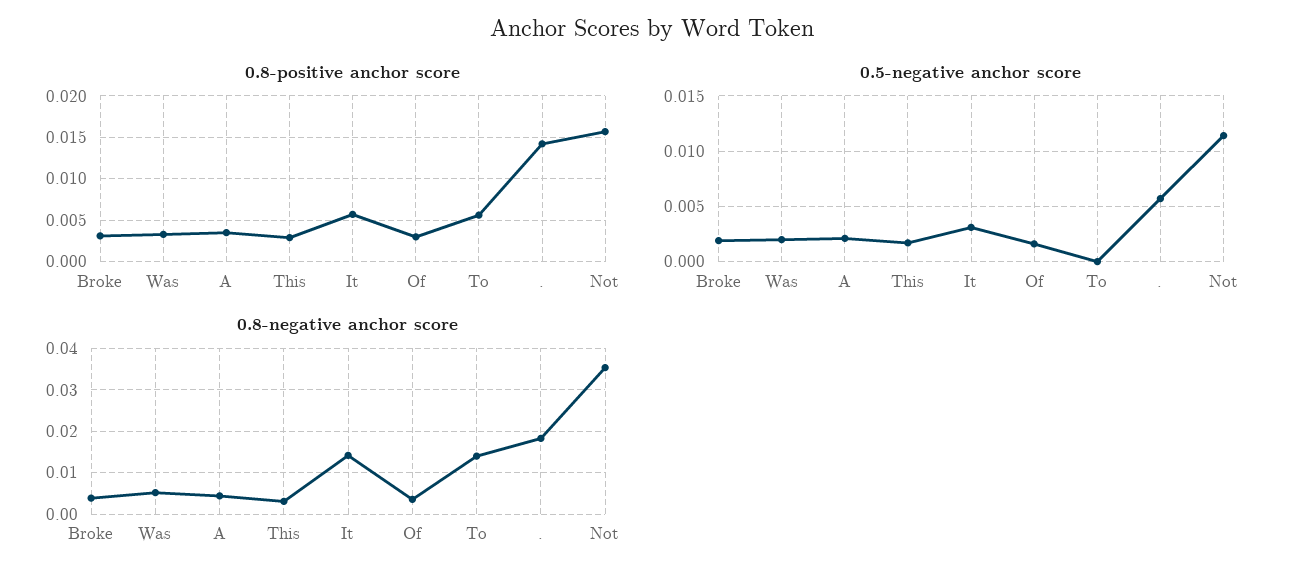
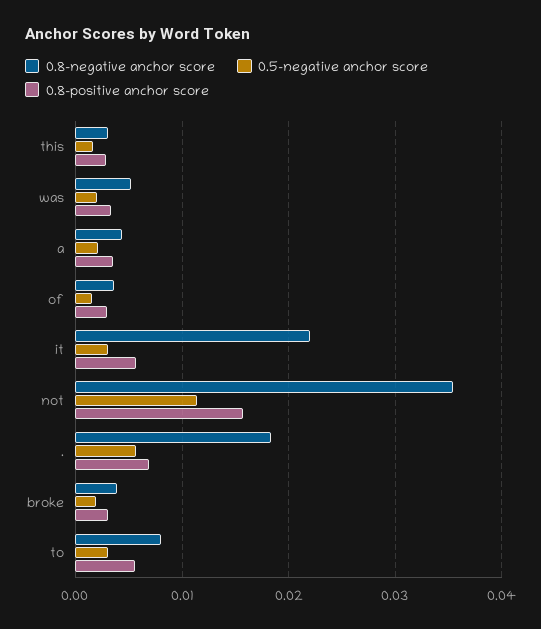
  {
    "0.8-positive anchor score": {
      "Broke": 0.003,
      "Was": 0.003,
      "A": 0.004,
      "This": 0.003,
      "It": 0.006,
      "Of": 0.003,
      "To": 0.006,
-     ".": 0.014,
+     ".": 0.007,
      "Not": 0.016
    },
    "0.5-negative anchor score": {
      "Broke": 0.002,
      "Was": 0.002,
      "A": 0.002,
      "This": 0.002,
      "It": 0.003,
      "Of": 0.002,
-     "To": 0,
+     "To": 0.003,
      ".": 0.006,
      "Not": 0.011
    },
    "0.8-negative anchor score": {
      "Broke": 0.004,
      "Was": 0.005,
      "A": 0.004,
      "This": 0.003,
-     "It": 0.014,
+     "It": 0.022,
      "Of": 0.004,
-     "To": 0.014,
+     "To": 0.008,
      ".": 0.018,
      "Not": 0.035
    }
  }

